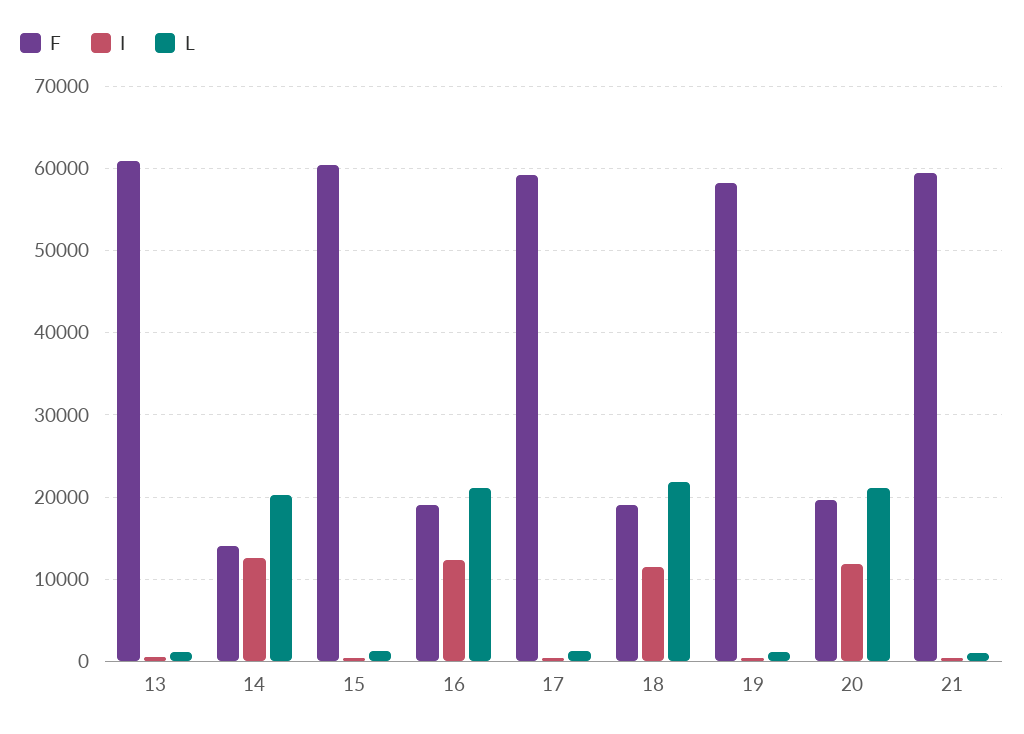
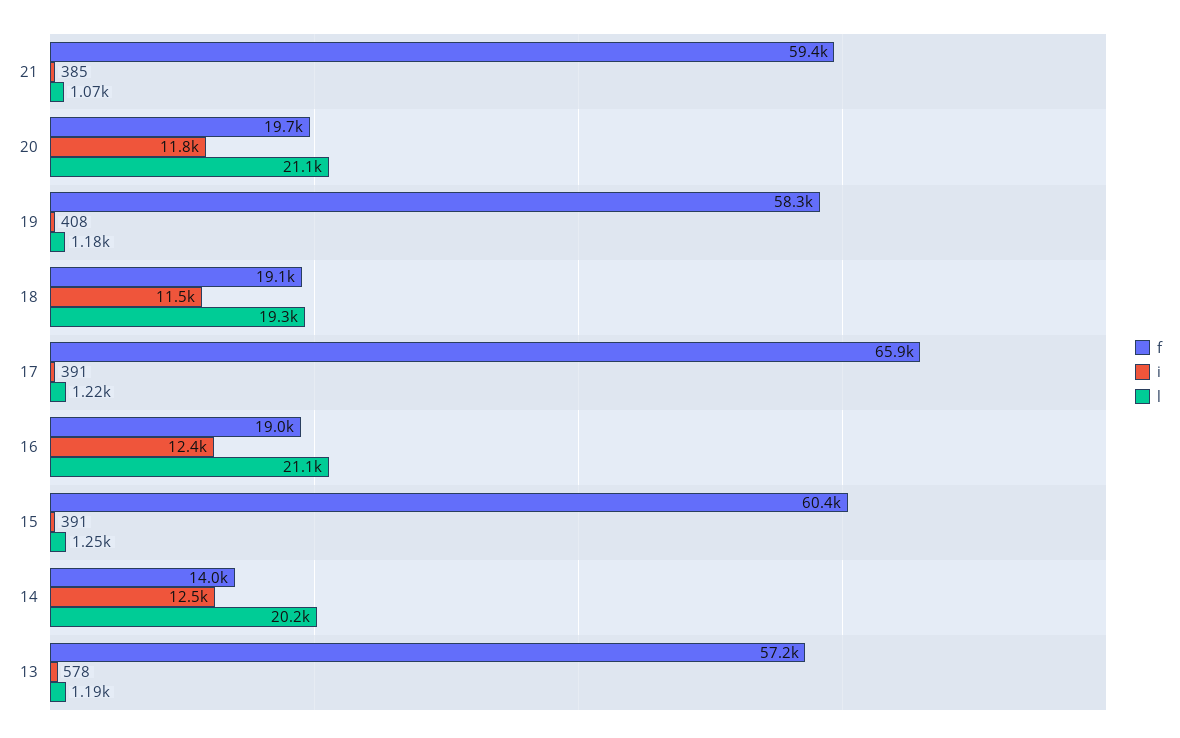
  {
    "F": {
-     "13": 61000,
+     "13": 57200,
      "14": 14000,
      "15": 60400,
      "16": 19000,
-     "17": 59000,
+     "17": 65900,
      "18": 19100,
      "19": 58300,
      "20": 19700,
      "21": 59400
    },
    "I": {
      "13": 578,
      "14": 12500,
      "15": 391,
      "16": 12400,
      "17": 391,
      "18": 11500,
      "19": 408,
      "20": 11800,
      "21": 385
    },
    "L": {
      "13": 1190,
      "14": 20200,
      "15": 1250,
      "16": 21100,
      "17": 1220,
-     "18": 22000,
+     "18": 19300,
      "19": 1180,
      "20": 21100,
      "21": 1070
    }
  }

